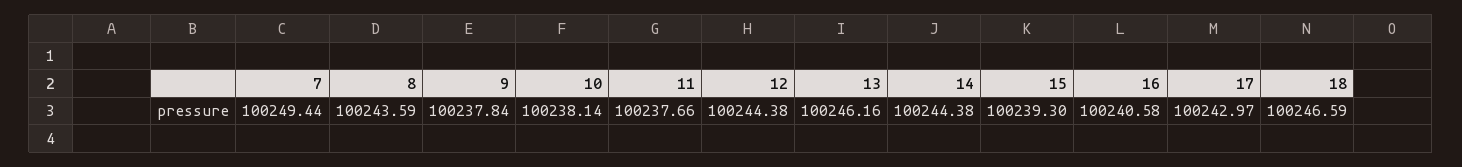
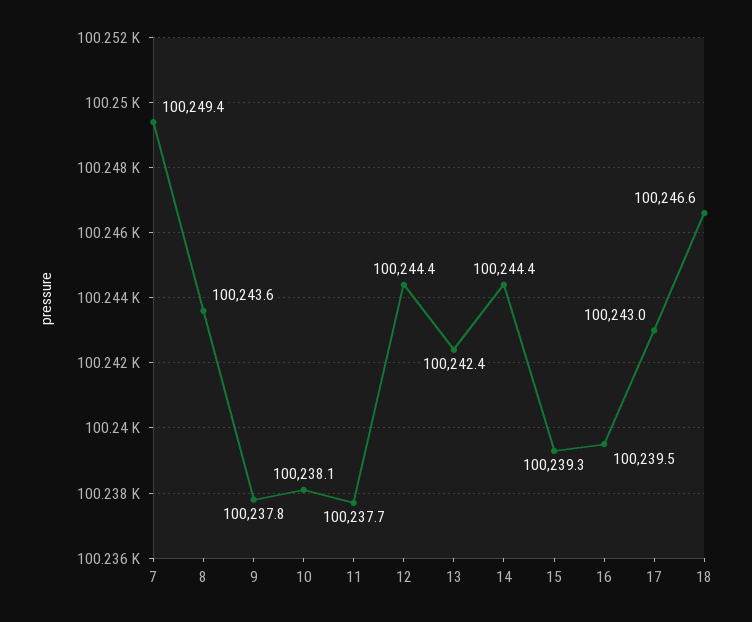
  {
    "7": 100249.44,
    "8": 100243.59,
    "9": 100237.84,
    "10": 100238.14,
    "11": 100237.66,
    "12": 100244.38,
-   "13": 100246.16,
+   "13": 100242.4,
    "14": 100244.38,
    "15": 100239.3,
-   "16": 100240.58,
+   "16": 100239.5,
    "17": 100242.97,
    "18": 100246.59
  }

